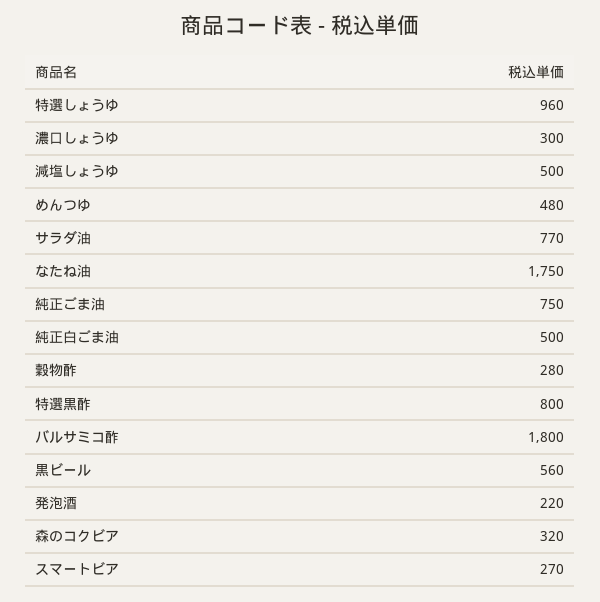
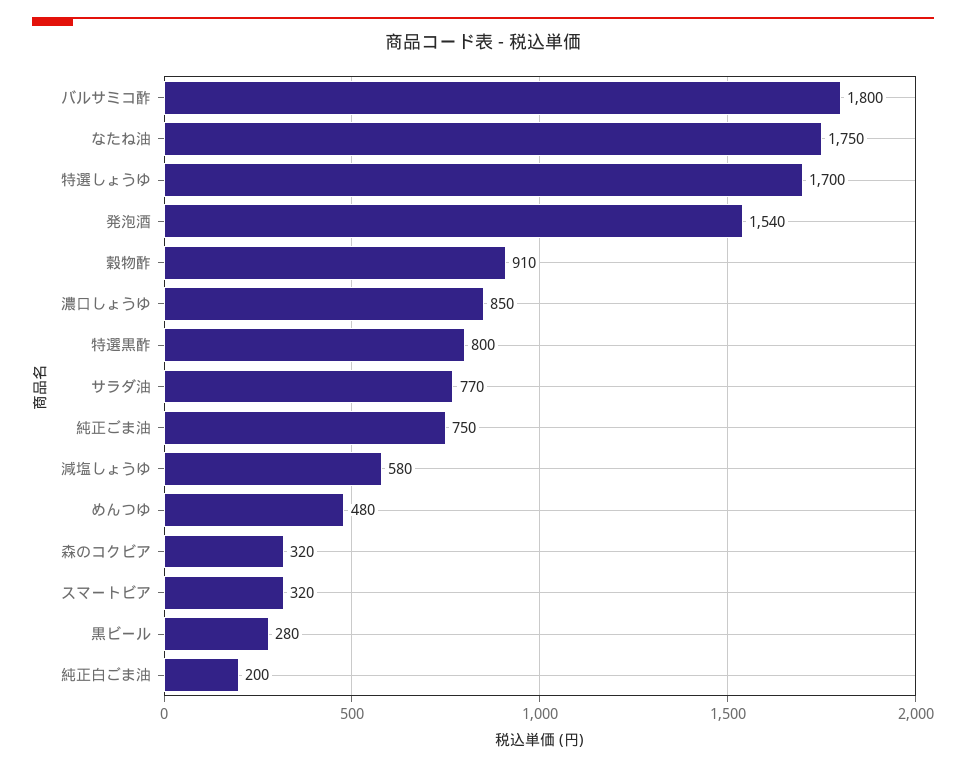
  {
-   "特選しょうゆ": 960,
+   "特選しょうゆ": 1700,
-   "濃口しょうゆ": 300,
+   "濃口しょうゆ": 850,
-   "減塩しょうゆ": 500,
+   "減塩しょうゆ": 580,
    "めんつゆ": 480,
    "サラダ油": 770,
    "なたね油": 1750,
    "純正ごま油": 750,
-   "純正白ごま油": 500,
+   "純正白ごま油": 200,
-   "穀物酢": 280,
+   "穀物酢": 910,
    "特選黒酢": 800,
    "バルサミコ酢": 1800,
-   "黒ビール": 560,
+   "黒ビール": 280,
-   "発泡酒": 220,
+   "発泡酒": 1540,
    "森のコクビア": 320,
-   "スマートビア": 270
+   "スマートビア": 320
  }

